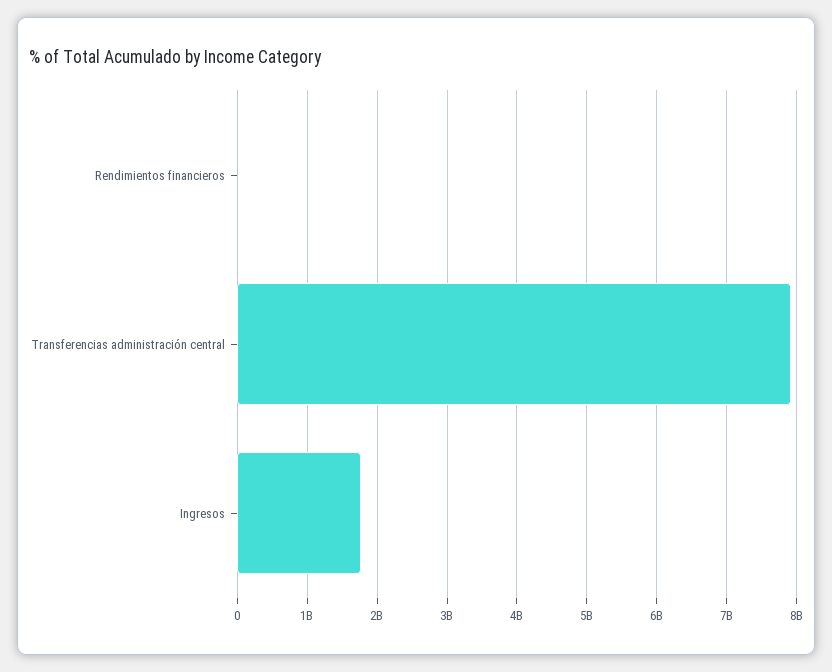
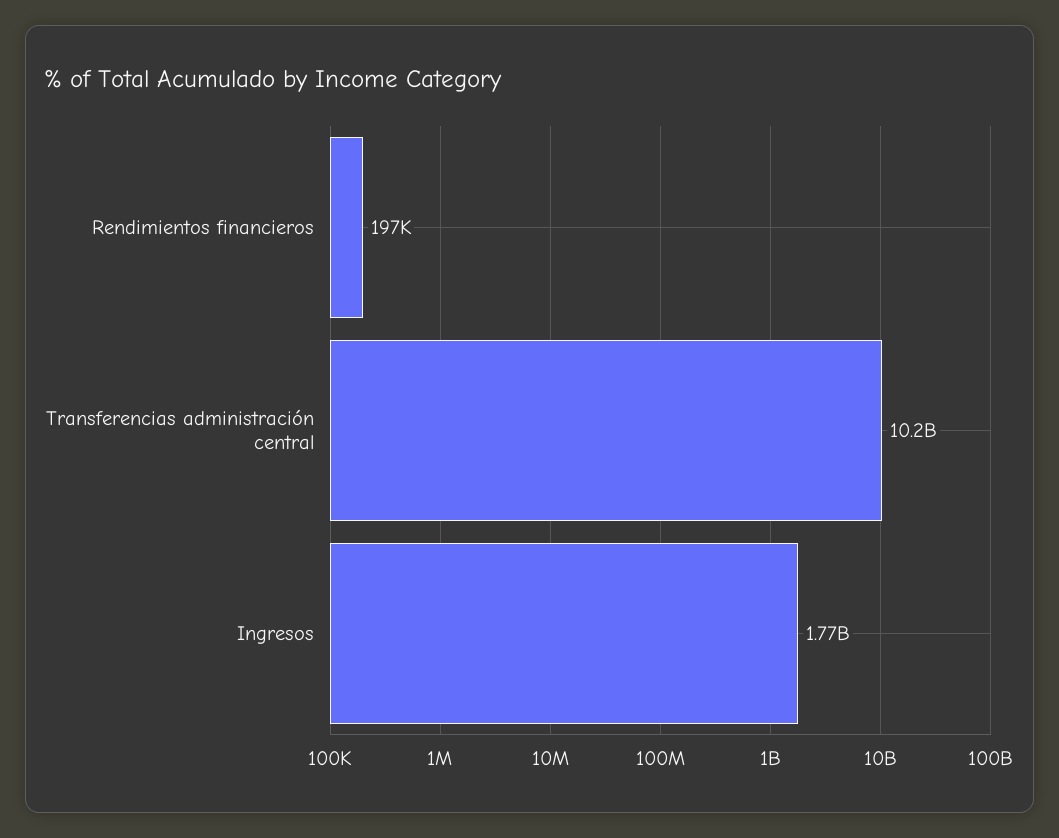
  {
    "Rendimientos financieros": 197000,
-   "Transferencias administración central": 7900000000,
+   "Transferencias administración central": 10200000000,
    "Ingresos": 1770000000
  }

